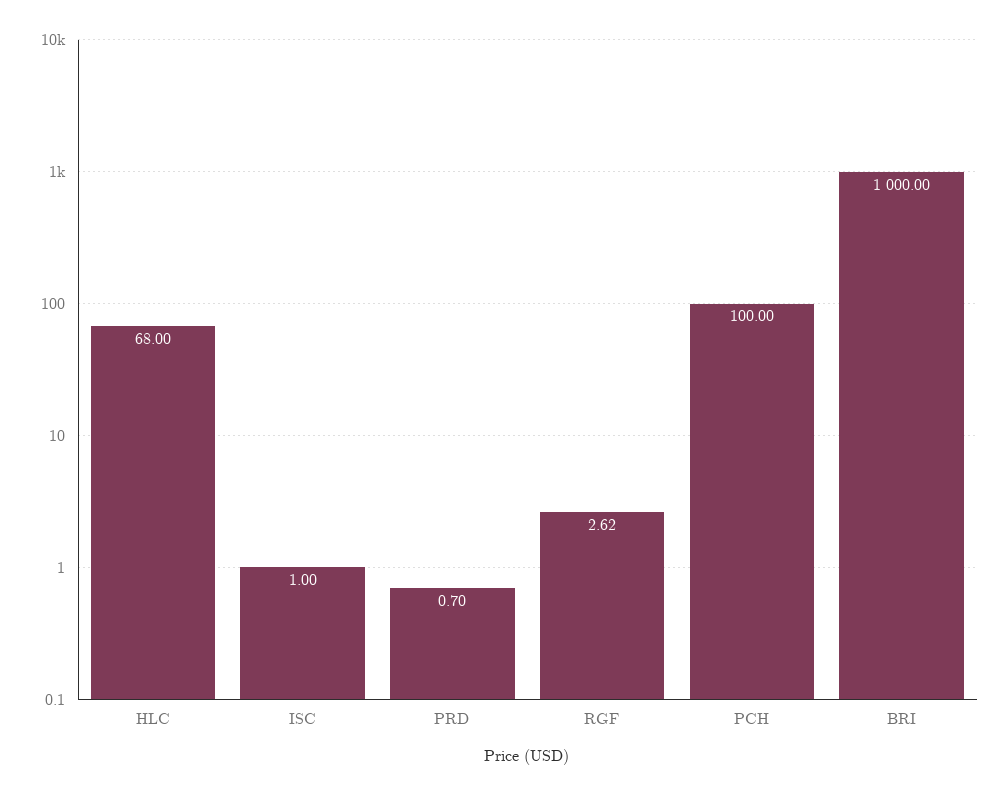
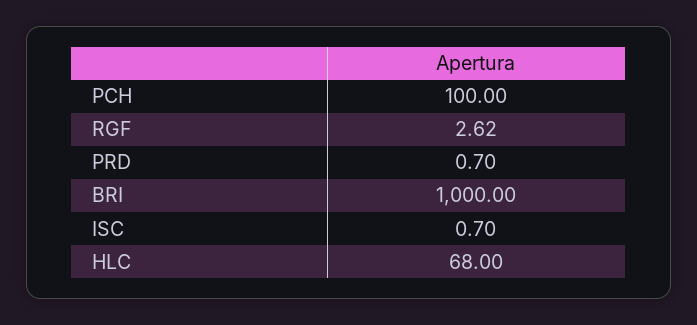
  {
    "HLC": 68,
-   "ISC": 1,
+   "ISC": 0.7,
    "PRD": 0.7,
    "RGF": 2.62,
    "PCH": 100,
    "BRI": 1000
  }

